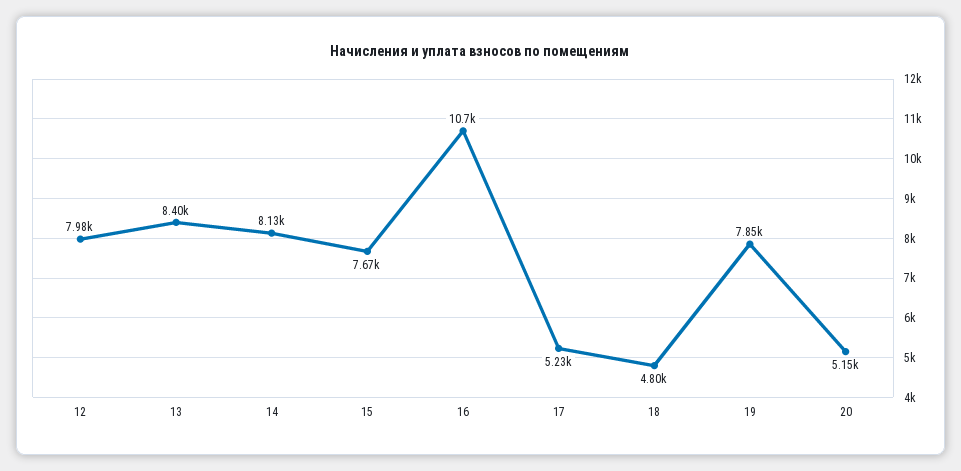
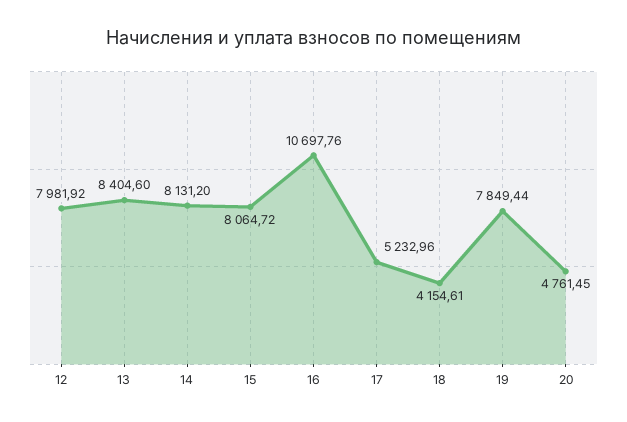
  {
    "12": 7981.92,
    "13": 8404.6,
    "14": 8131.2,
-   "15": 7670,
+   "15": 8064.72,
    "16": 10697.76,
    "17": 5232.96,
-   "18": 4800,
+   "18": 4154.61,
    "19": 7849.44,
-   "20": 5150
+   "20": 4761.45
  }

